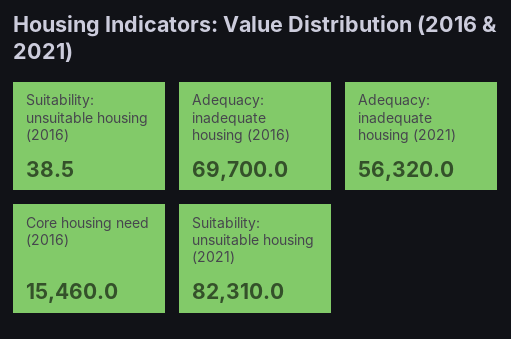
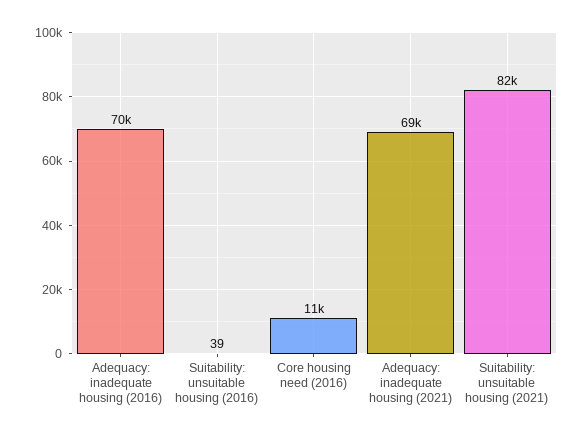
  {
    "Suitability: unsuitable housing (2016)": 38.5,
    "Adequacy: inadequate housing (2016)": 69700,
-   "Adequacy: inadequate housing (2021)": 56320,
+   "Adequacy: inadequate housing (2021)": 69000,
-   "Core housing need (2016)": 15460,
+   "Core housing need (2016)": 11000,
    "Suitability: unsuitable housing (2021)": 82310
  }

